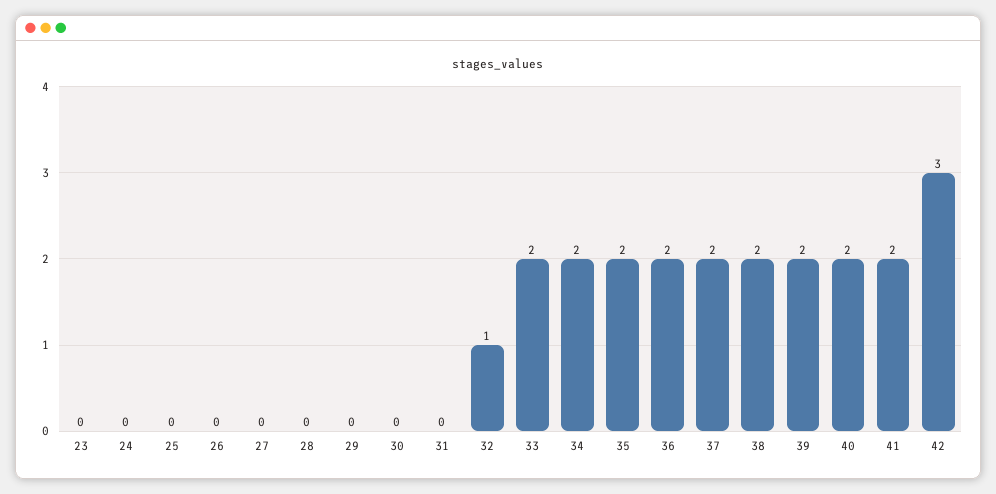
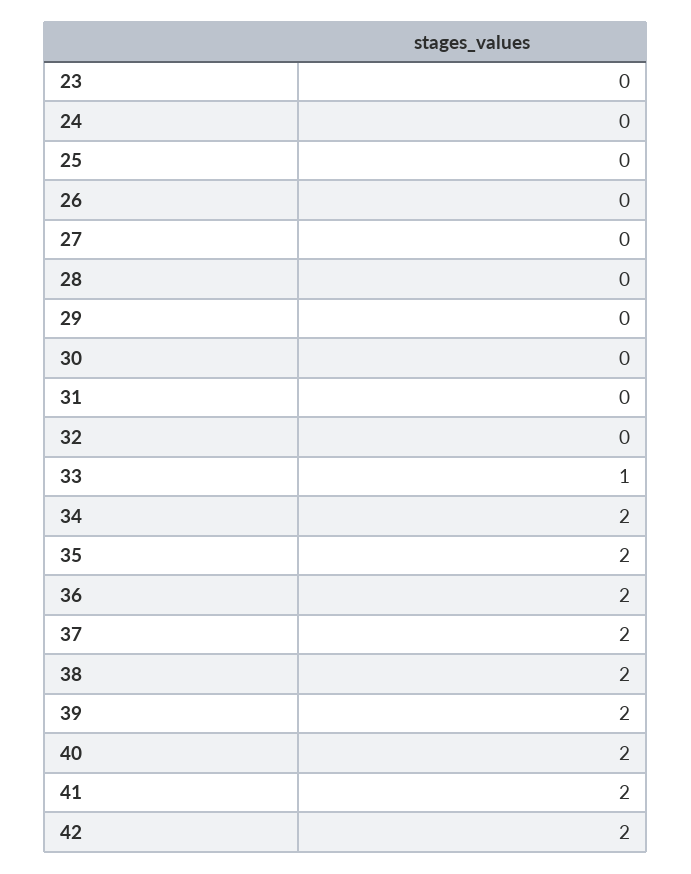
  {
    "23": 0,
    "24": 0,
    "25": 0,
    "26": 0,
    "27": 0,
    "28": 0,
    "29": 0,
    "30": 0,
    "31": 0,
-   "32": 1,
+   "32": 0,
-   "33": 2,
+   "33": 1,
    "34": 2,
    "35": 2,
    "36": 2,
    "37": 2,
    "38": 2,
    "39": 2,
    "40": 2,
    "41": 2,
-   "42": 3
+   "42": 2
  }

